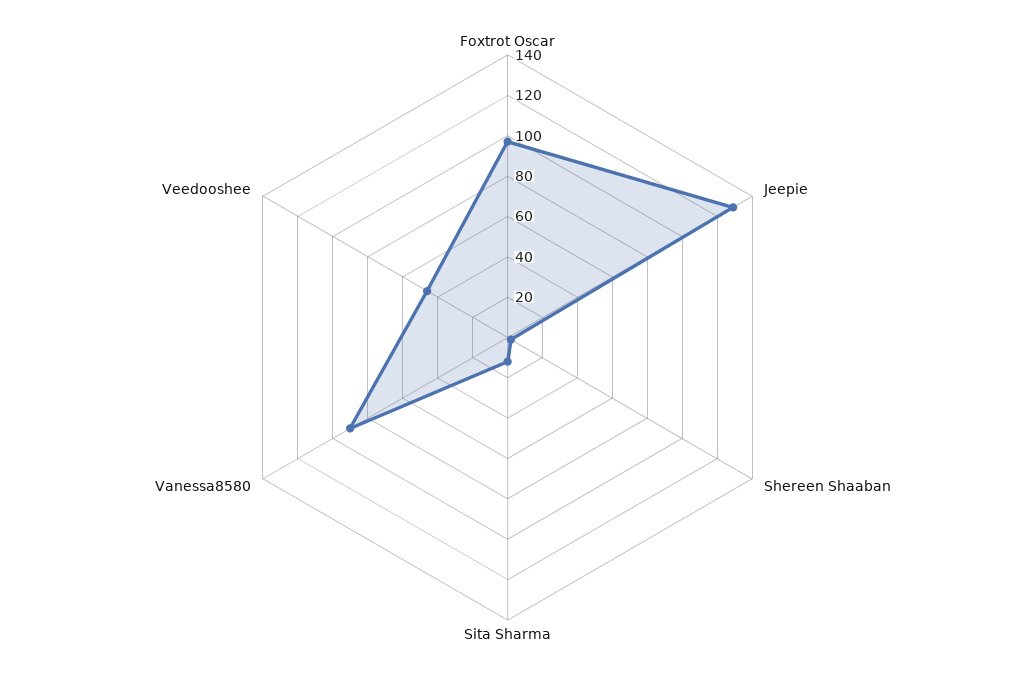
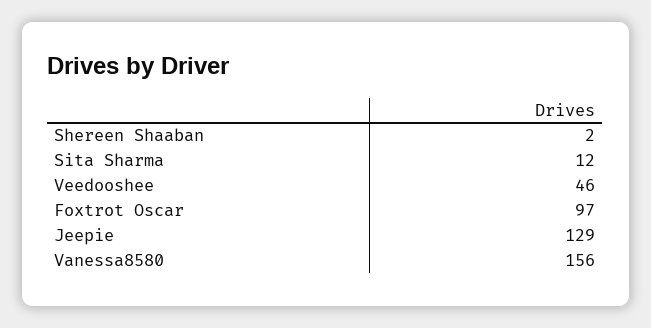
  {
    "Foxtrot Oscar": 97,
    "Jeepie": 129,
    "Shereen Shaaban": 2,
    "Sita Sharma": 12,
-   "Vanessa8580": 90,
+   "Vanessa8580": 156,
    "Veedooshee": 46
  }

